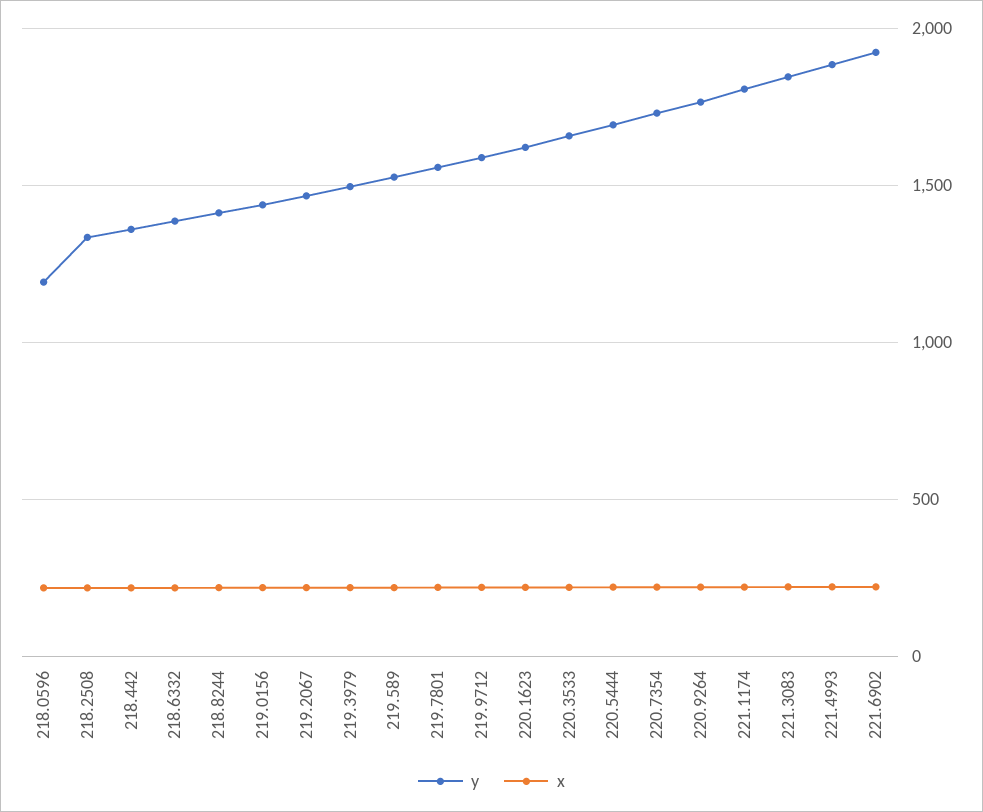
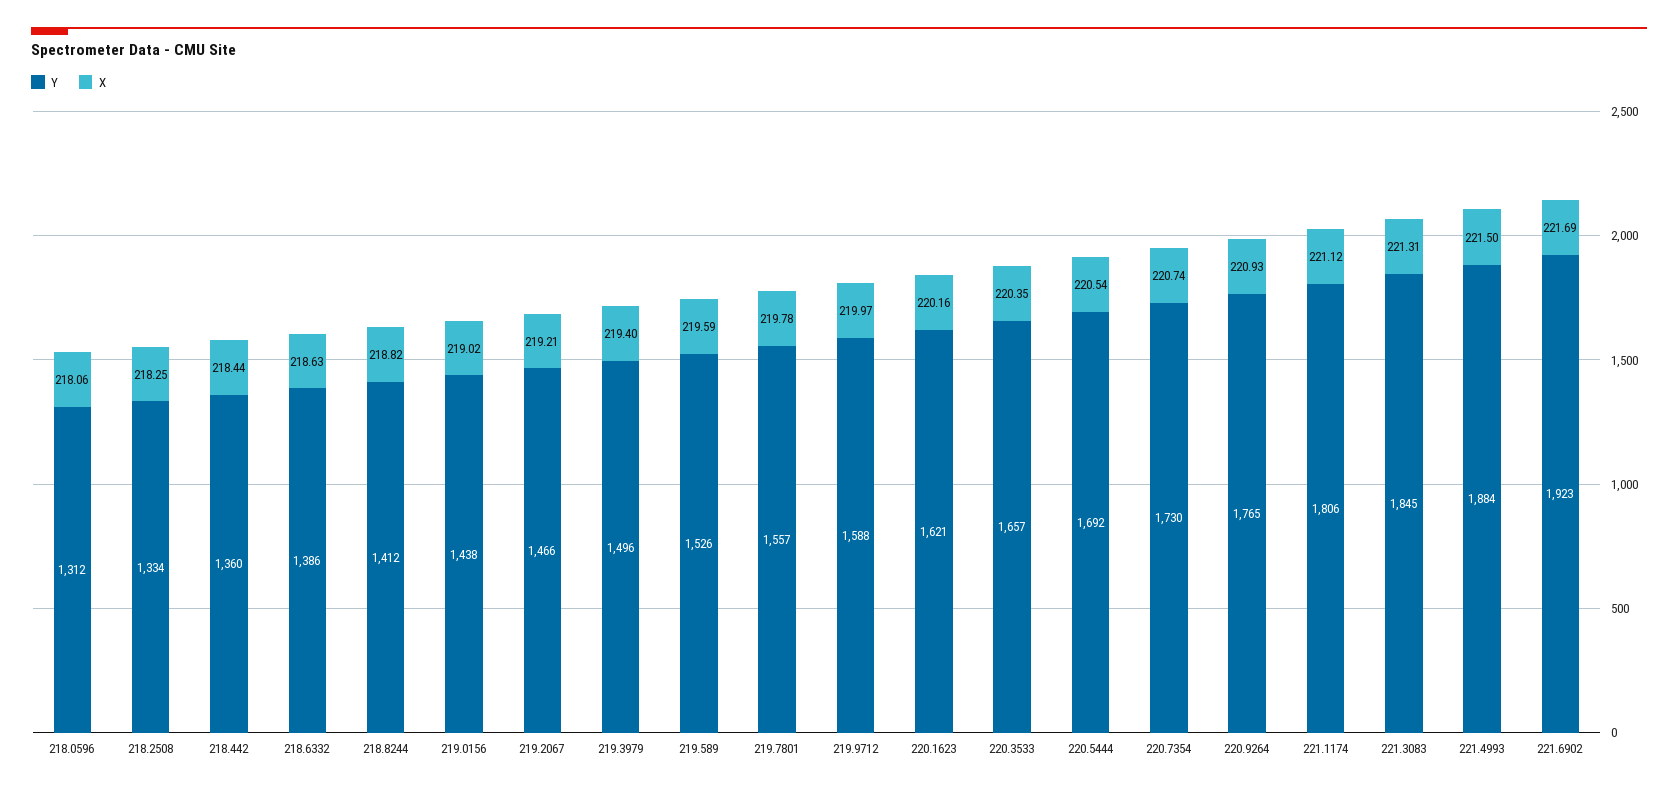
  {
    "y": {
-     "218.0596": 1200,
+     "218.0596": 1312,
      "218.2508": 1334,
      "218.442": 1360,
      "218.6332": 1386,
      "218.8244": 1412,
      "219.0156": 1438,
      "219.2067": 1466,
      "219.3979": 1496,
      "219.589": 1526,
      "219.7801": 1557,
      "219.9712": 1588,
      "220.1623": 1621,
      "220.3533": 1657,
      "220.5444": 1692,
      "220.7354": 1730,
      "220.9264": 1765,
      "221.1174": 1806,
      "221.3083": 1845,
      "221.4993": 1884,
      "221.6902": 1923
    },
    "x": {
      "218.0596": 218.06,
      "218.2508": 218.25,
      "218.442": 218.44,
      "218.6332": 218.63,
      "218.8244": 218.82,
      "219.0156": 219.02,
      "219.2067": 219.21,
      "219.3979": 219.4,
      "219.589": 219.59,
      "219.7801": 219.78,
      "219.9712": 219.97,
      "220.1623": 220.16,
      "220.3533": 220.35,
      "220.5444": 220.54,
      "220.7354": 220.74,
      "220.9264": 220.93,
      "221.1174": 221.12,
      "221.3083": 221.31,
      "221.4993": 221.5,
      "221.6902": 221.69
    }
  }

